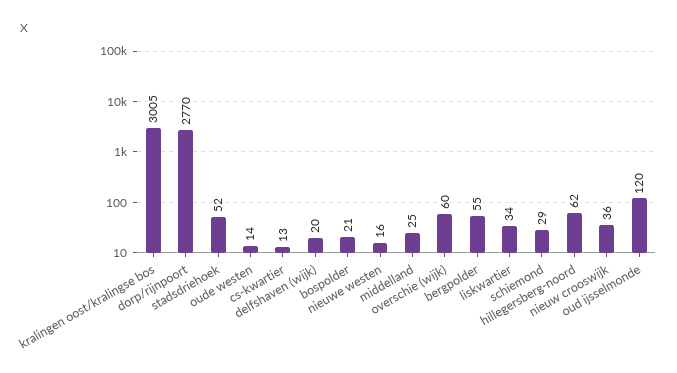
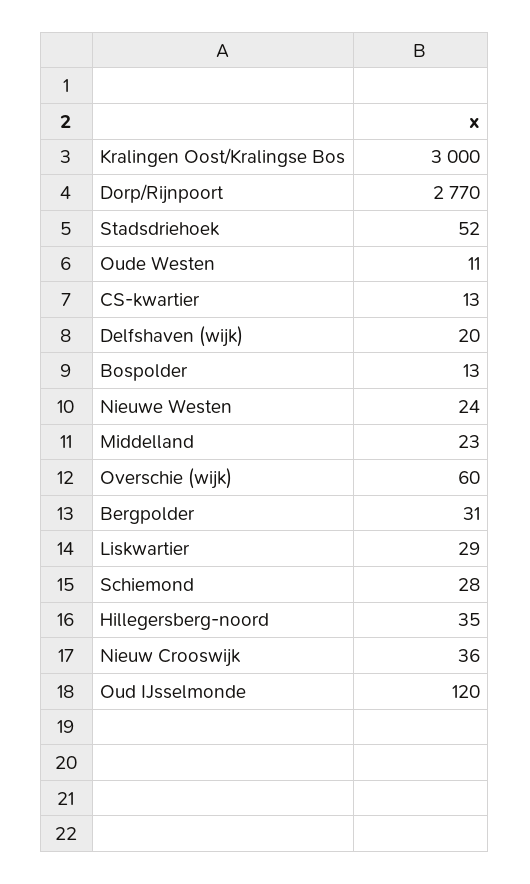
  {
-   "kralingen oost/kralingse bos": 3005,
+   "kralingen oost/kralingse bos": 3000,
    "dorp/rijnpoort": 2770,
    "stadsdriehoek": 52,
-   "oude westen": 14,
+   "oude westen": 11,
    "cs-kwartier": 13,
    "delfshaven (wijk)": 20,
-   "bospolder": 21,
+   "bospolder": 13,
-   "nieuwe westen": 16,
+   "nieuwe westen": 24,
-   "middelland": 25,
+   "middelland": 23,
    "overschie (wijk)": 60,
-   "bergpolder": 55,
+   "bergpolder": 31,
-   "liskwartier": 34,
+   "liskwartier": 29,
-   "schiemond": 29,
+   "schiemond": 28,
-   "hillegersberg-noord": 62,
+   "hillegersberg-noord": 35,
    "nieuw crooswijk": 36,
    "oud ijsselmonde": 120
  }

